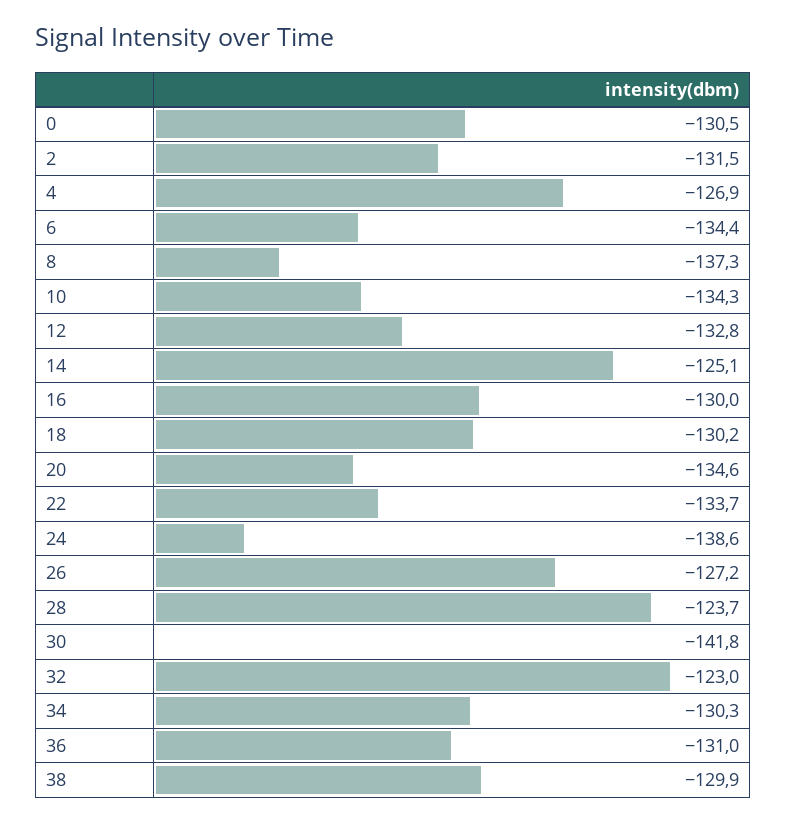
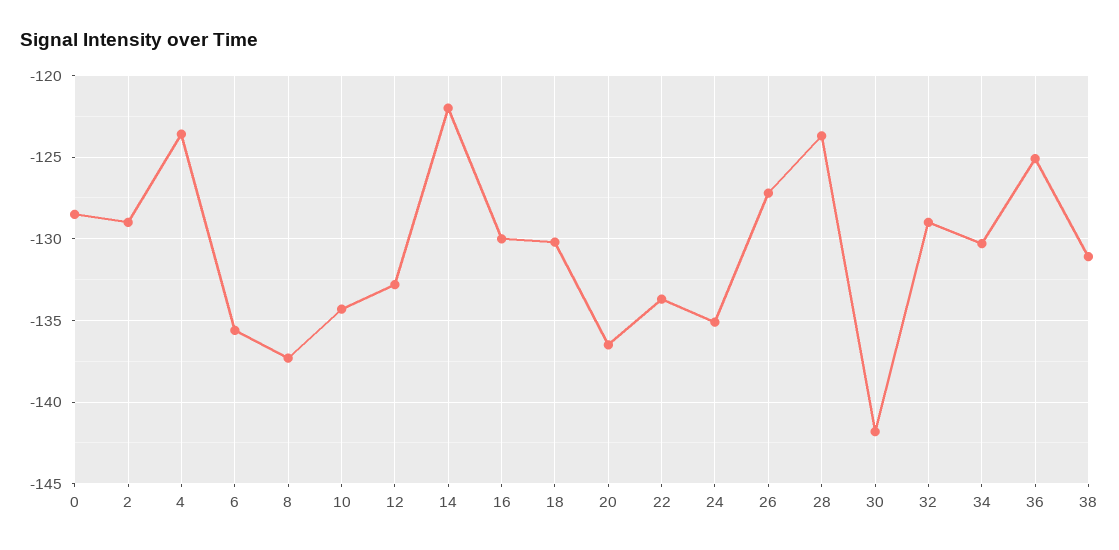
  {
-   "0": -130.5,
+   "0": -128.5,
-   "2": -131.5,
+   "2": -129,
-   "4": -126.9,
+   "4": -123.5,
-   "6": -134.4,
+   "6": -135.5,
    "8": -137.3,
    "10": -134.3,
    "12": -132.8,
-   "14": -125.1,
+   "14": -122,
    "16": -130,
    "18": -130.2,
-   "20": -134.6,
+   "20": -136.5,
    "22": -133.7,
-   "24": -138.6,
+   "24": -135,
    "26": -127.2,
    "28": -123.7,
    "30": -141.8,
-   "32": -123,
+   "32": -129,
    "34": -130.3,
-   "36": -131,
+   "36": -125,
-   "38": -129.9
+   "38": -131
  }

